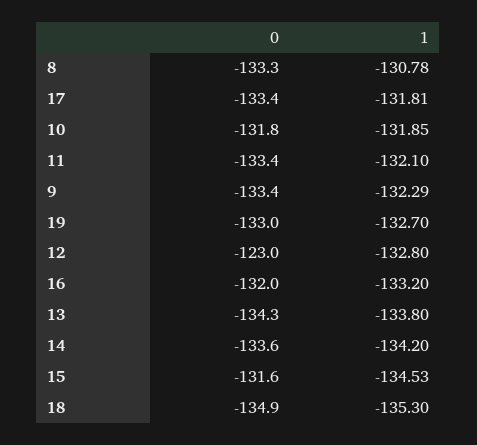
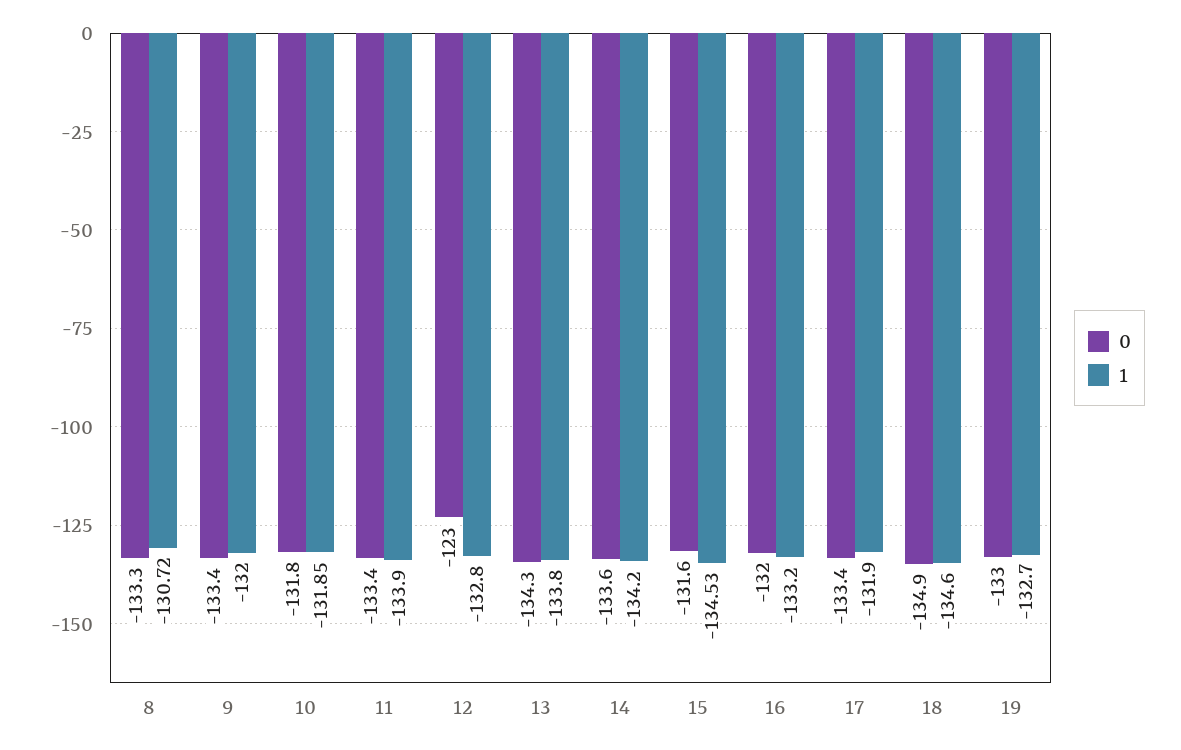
  {
    "0": {
      "8": -133.3,
      "17": -133.4,
      "10": -131.8,
      "11": -133.4,
      "9": -133.4,
      "19": -133,
      "12": -123,
      "16": -132,
      "13": -134.3,
      "14": -133.6,
      "15": -131.6,
      "18": -134.9
    },
    "1": {
-     "8": -130.78,
+     "8": -130.72,
-     "17": -131.81,
+     "17": -131.9,
      "10": -131.85,
-     "11": -132.1,
+     "11": -133.9,
-     "9": -132.29,
+     "9": -132,
      "19": -132.7,
      "12": -132.8,
      "16": -133.2,
      "13": -133.8,
      "14": -134.2,
      "15": -134.53,
-     "18": -135.3
+     "18": -134.6
    }
  }

